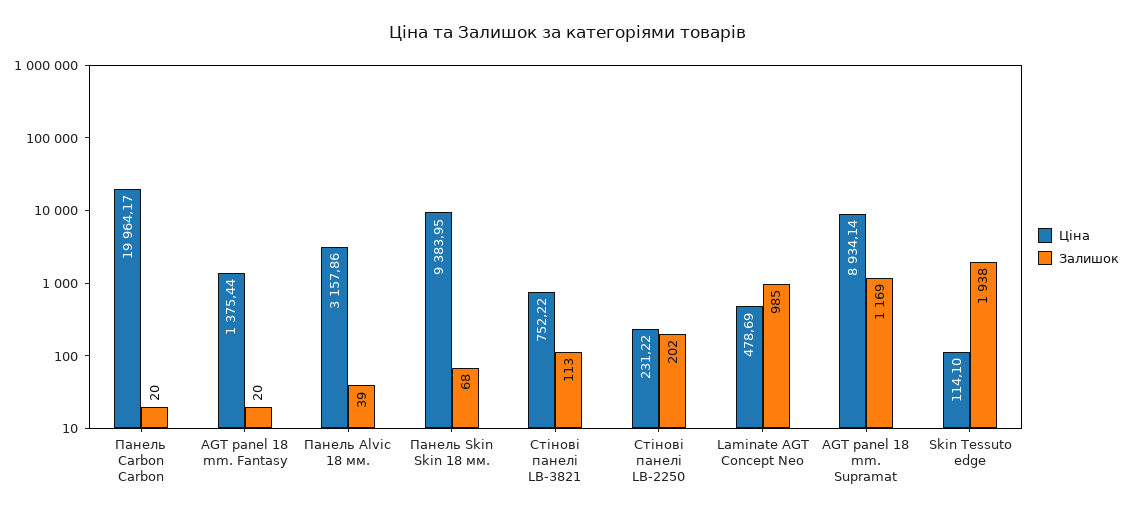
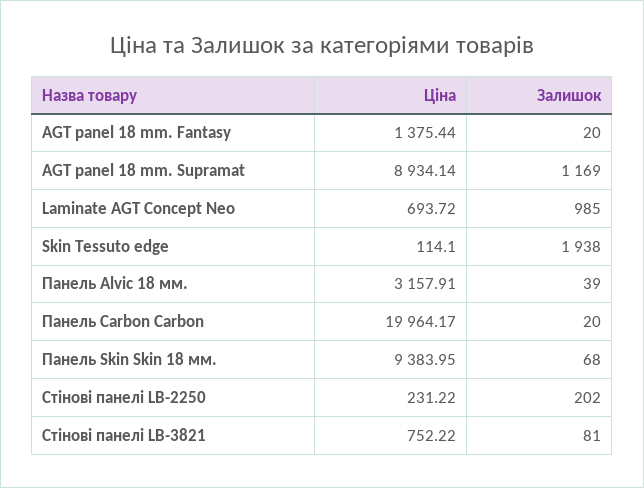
  {
    "Ціна": {
      "Панель Carbon Carbon": 19964.17,
      "AGT panel 18 mm. Fantasy": 1375.44,
-     "Панель Alvic 18 мм.": 3157.86,
+     "Панель Alvic 18 мм.": 3157.91,
      "Панель Skin Skin 18 мм.": 9383.95,
      "Стінові панелі LB-3821": 752.22,
      "Стінові панелі LB-2250": 231.22,
-     "Laminate AGT Concept Neo": 478.69,
+     "Laminate AGT Concept Neo": 693.72,
      "AGT panel 18 mm. Supramat": 8934.14,
      "Skin Tessuto edge": 114.1
    },
    "Залишок": {
      "Панель Carbon Carbon": 20,
      "AGT panel 18 mm. Fantasy": 20,
      "Панель Alvic 18 мм.": 39,
      "Панель Skin Skin 18 мм.": 68,
-     "Стінові панелі LB-3821": 113,
+     "Стінові панелі LB-3821": 81,
      "Стінові панелі LB-2250": 202,
      "Laminate AGT Concept Neo": 985,
      "AGT panel 18 mm. Supramat": 1169,
      "Skin Tessuto edge": 1938
    }
  }

